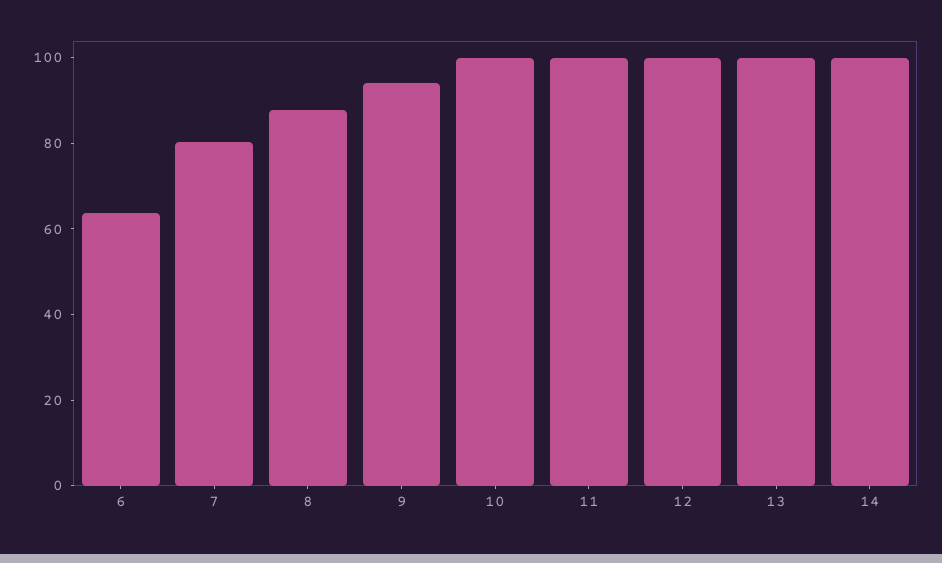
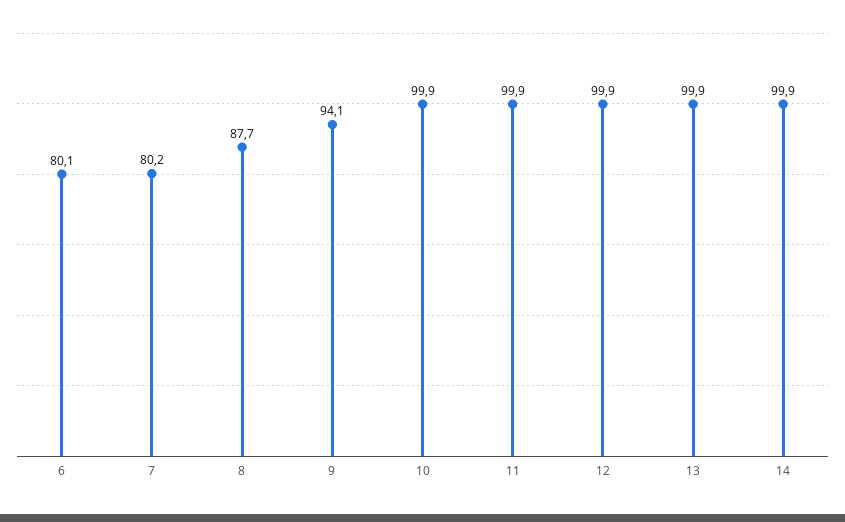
  {
-   "6": 65,
+   "6": 80.1,
    "7": 80.2,
    "8": 87.7,
    "9": 94.1,
    "10": 99.9,
    "11": 99.9,
    "12": 99.9,
    "13": 99.9,
    "14": 99.9
  }

